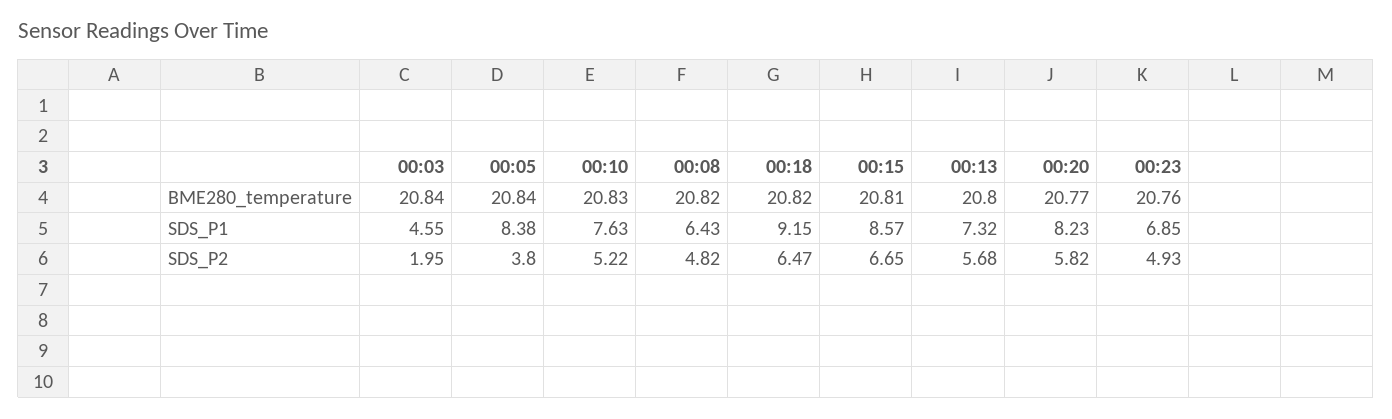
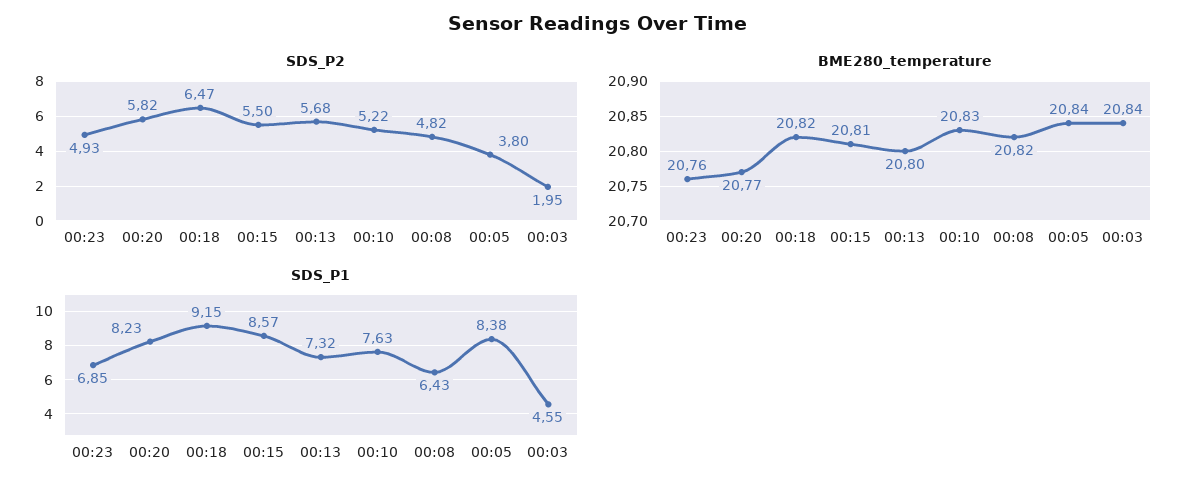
  {
    "BME280_temperature": {
      "00:03": 20.84,
      "00:05": 20.84,
      "00:10": 20.83,
      "00:08": 20.82,
      "00:18": 20.82,
      "00:15": 20.81,
      "00:13": 20.8,
      "00:20": 20.77,
      "00:23": 20.76
    },
    "SDS_P1": {
      "00:03": 4.55,
      "00:05": 8.38,
      "00:10": 7.63,
      "00:08": 6.43,
      "00:18": 9.15,
      "00:15": 8.57,
      "00:13": 7.32,
      "00:20": 8.23,
      "00:23": 6.85
    },
    "SDS_P2": {
      "00:03": 1.95,
      "00:05": 3.8,
      "00:10": 5.22,
      "00:08": 4.82,
      "00:18": 6.47,
-     "00:15": 6.65,
+     "00:15": 5.5,
      "00:13": 5.68,
      "00:20": 5.82,
      "00:23": 4.93
    }
  }

